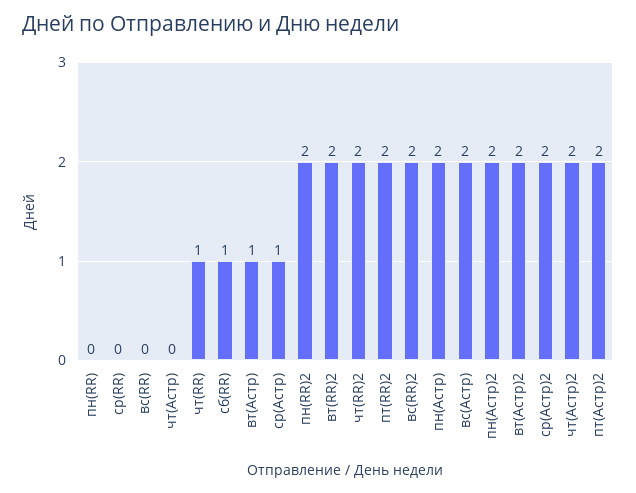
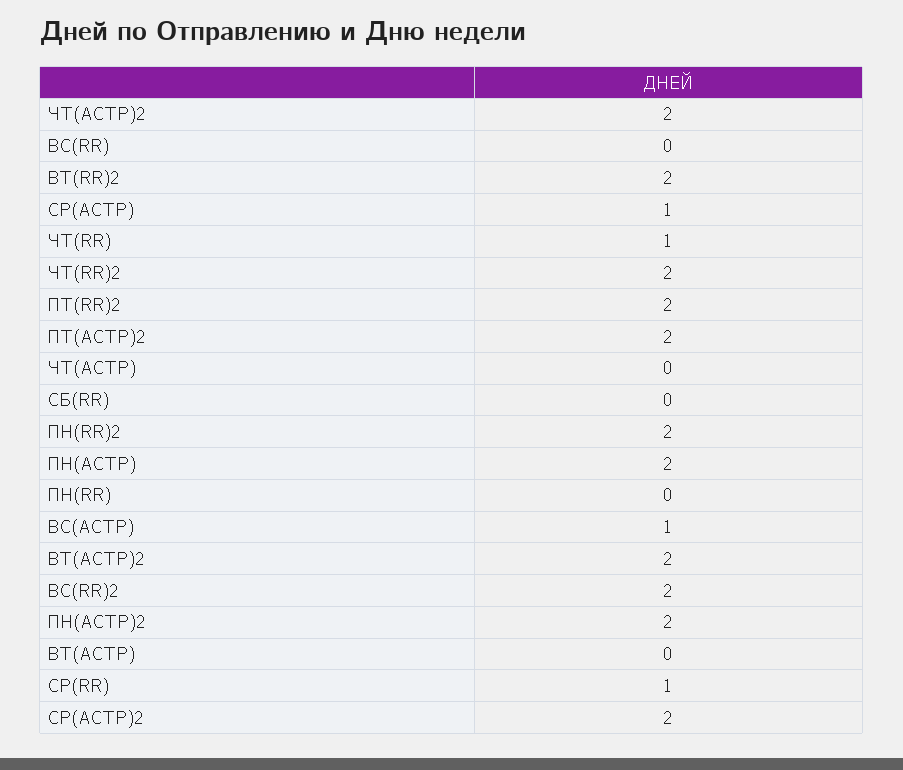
  {
    "пн(RR)": 0,
-   "ср(RR)": 0,
+   "ср(RR)": 1,
    "вс(RR)": 0,
    "чт(Астр)": 0,
    "чт(RR)": 1,
-   "сб(RR)": 1,
+   "сб(RR)": 0,
-   "вт(Астр)": 1,
+   "вт(Астр)": 0,
    "ср(Астр)": 1,
    "пн(RR)2": 2,
    "вт(RR)2": 2,
    "чт(RR)2": 2,
    "пт(RR)2": 2,
    "вс(RR)2": 2,
    "пн(Астр)": 2,
-   "вс(Астр)": 2,
+   "вс(Астр)": 1,
    "пн(Астр)2": 2,
    "вт(Астр)2": 2,
    "ср(Астр)2": 2,
    "чт(Астр)2": 2,
    "пт(Астр)2": 2
  }

